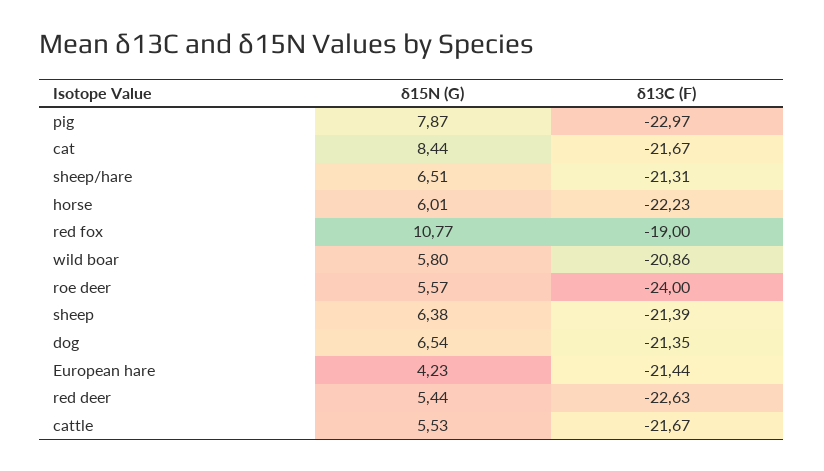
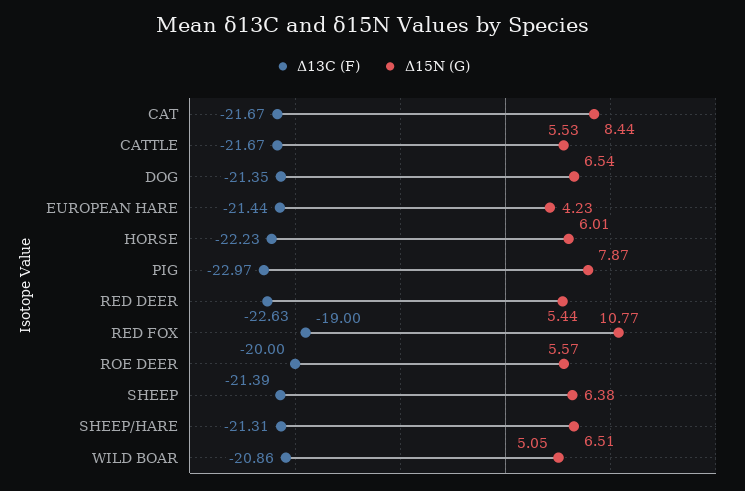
  {
    "δ15N (G)": {
      "pig": 7.87,
      "cat": 8.44,
      "sheep/hare": 6.51,
      "horse": 6.01,
      "red fox": 10.77,
-     "wild boar": 5.8,
+     "wild boar": 5.05,
      "roe deer": 5.57,
      "sheep": 6.38,
      "dog": 6.54,
      "European hare": 4.23,
      "red deer": 5.44,
      "cattle": 5.53
    },
    "δ13C (F)": {
      "pig": -22.97,
      "cat": -21.67,
      "sheep/hare": -21.31,
      "horse": -22.23,
      "red fox": -19,
      "wild boar": -20.86,
-     "roe deer": -24,
+     "roe deer": -20,
      "sheep": -21.39,
      "dog": -21.35,
      "European hare": -21.44,
      "red deer": -22.63,
      "cattle": -21.67
    }
  }

